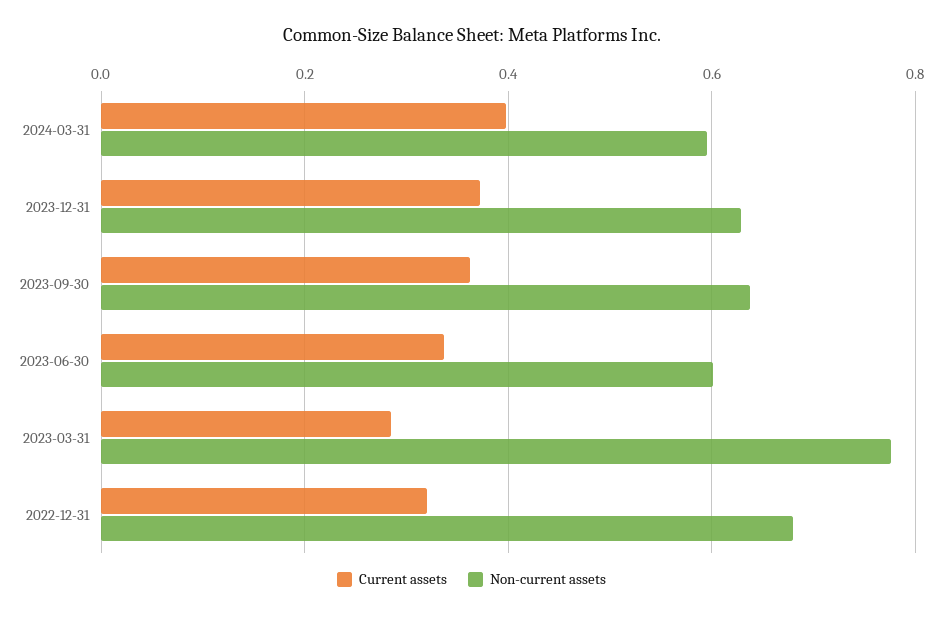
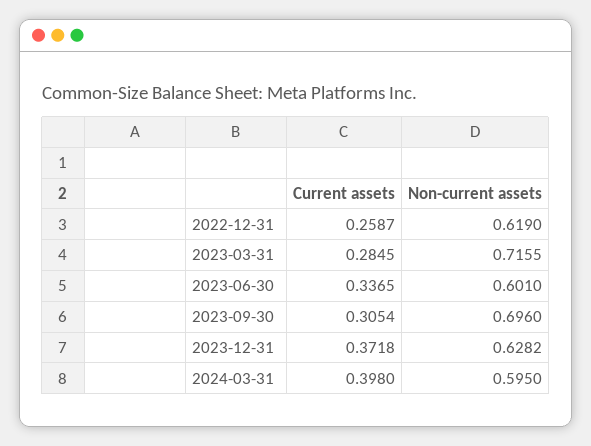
  {
    "Current assets": {
      "2024-03-31": 0.398,
      "2023-12-31": 0.3718,
-     "2023-09-30": 0.36,
+     "2023-09-30": 0.3054,
      "2023-06-30": 0.3365,
      "2023-03-31": 0.2845,
-     "2022-12-31": 0.32
+     "2022-12-31": 0.2587
    },
    "Non-current assets": {
      "2024-03-31": 0.595,
      "2023-12-31": 0.6282,
-     "2023-09-30": 0.64,
+     "2023-09-30": 0.696,
      "2023-06-30": 0.601,
-     "2023-03-31": 0.78,
+     "2023-03-31": 0.7155,
-     "2022-12-31": 0.68
+     "2022-12-31": 0.619
    }
  }

